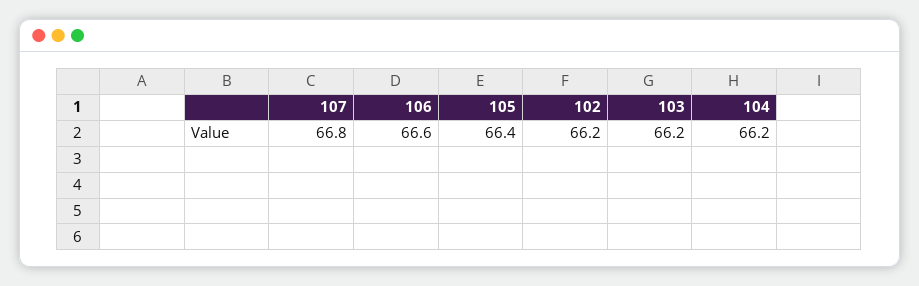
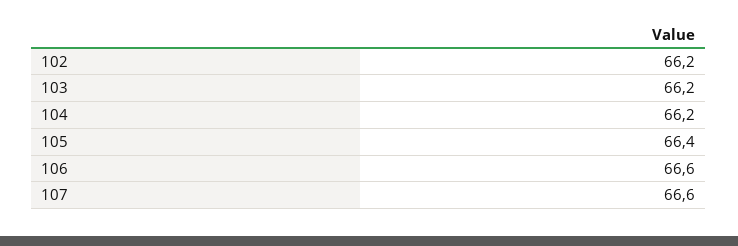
  {
-   "107": 66.8,
+   "107": 66.6,
    "106": 66.6,
    "105": 66.4,
    "102": 66.2,
    "103": 66.2,
    "104": 66.2
  }

